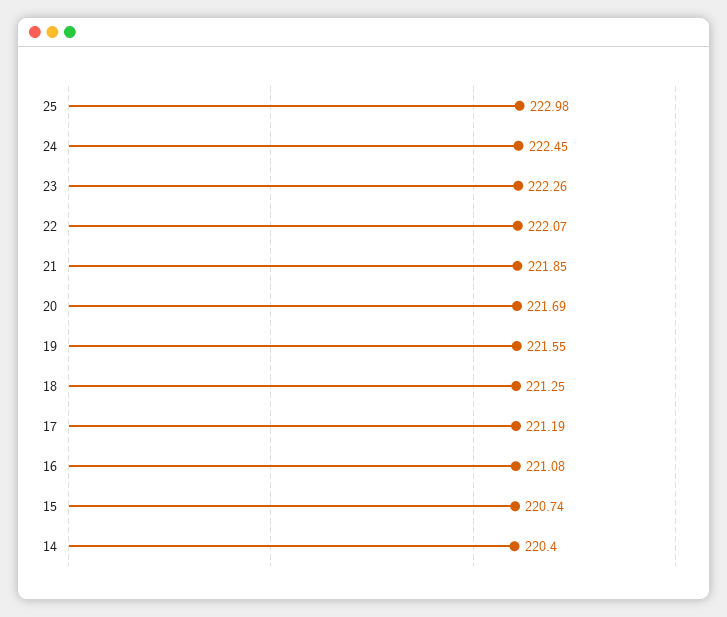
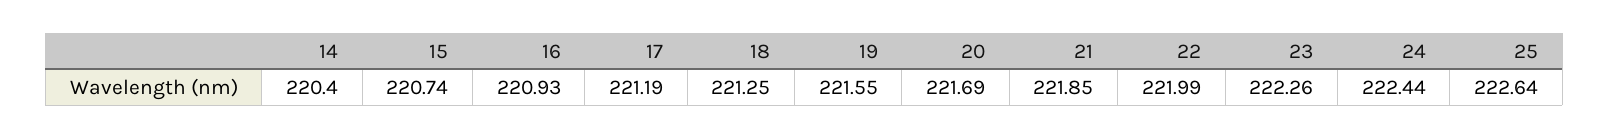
  {
-   "25": 222.98,
+   "25": 222.64,
-   "24": 222.45,
+   "24": 222.44,
    "23": 222.26,
-   "22": 222.07,
+   "22": 221.99,
    "21": 221.85,
    "20": 221.69,
    "19": 221.55,
    "18": 221.25,
    "17": 221.19,
-   "16": 221.08,
+   "16": 220.93,
    "15": 220.74,
    "14": 220.4
  }

